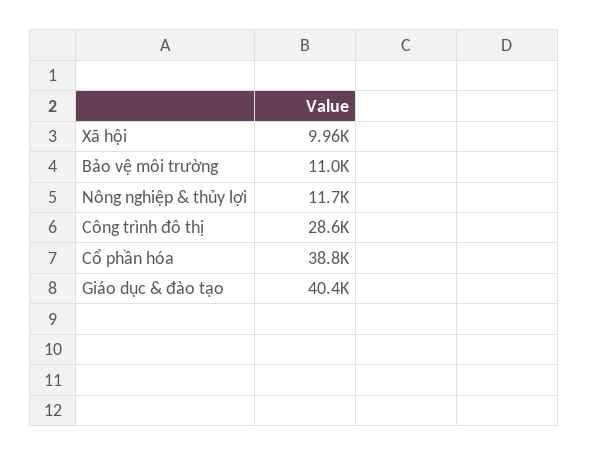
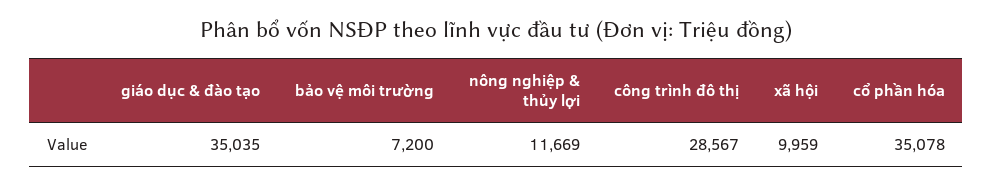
  {
    "Xã hội": 9959,
-   "Bảo vệ môi trường": 11000,
+   "Bảo vệ môi trường": 7200,
    "Nông nghiệp & thủy lợi": 11669,
    "Công trình đô thị": 28567,
-   "Cổ phần hóa": 38800,
+   "Cổ phần hóa": 35078,
-   "Giáo dục & đào tạo": 40400
+   "Giáo dục & đào tạo": 35035
  }

